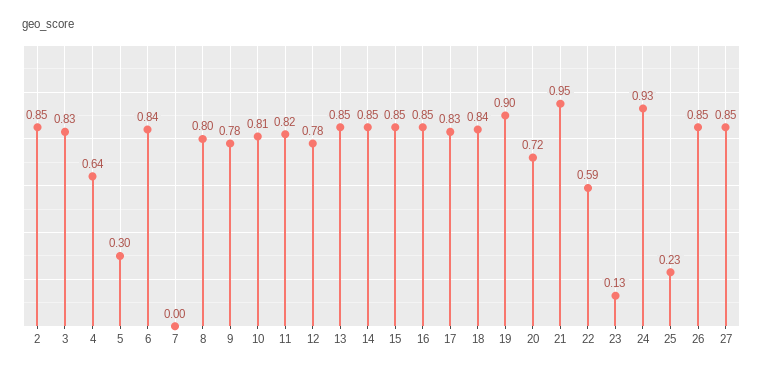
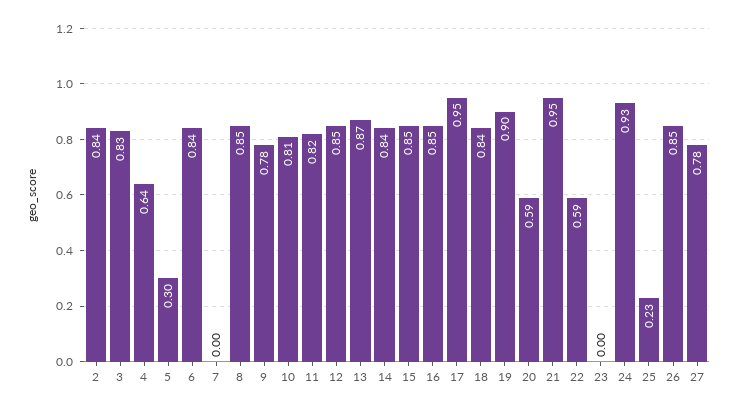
  {
-   "2": 0.85,
+   "2": 0.84,
    "3": 0.83,
    "4": 0.64,
    "5": 0.3,
    "6": 0.84,
    "7": 0,
-   "8": 0.8,
+   "8": 0.85,
    "9": 0.78,
    "10": 0.81,
    "11": 0.82,
-   "12": 0.78,
+   "12": 0.85,
-   "13": 0.85,
+   "13": 0.87,
-   "14": 0.85,
+   "14": 0.84,
    "15": 0.85,
    "16": 0.85,
-   "17": 0.83,
+   "17": 0.95,
    "18": 0.84,
    "19": 0.9,
-   "20": 0.72,
+   "20": 0.59,
    "21": 0.95,
    "22": 0.59,
-   "23": 0.13,
+   "23": 0,
    "24": 0.93,
    "25": 0.23,
    "26": 0.85,
-   "27": 0.85
+   "27": 0.78
  }

